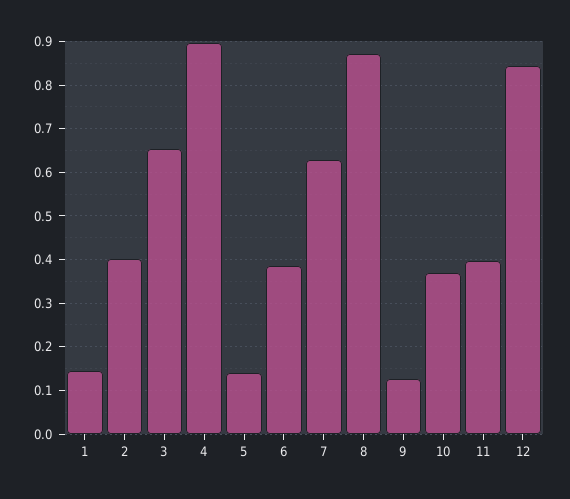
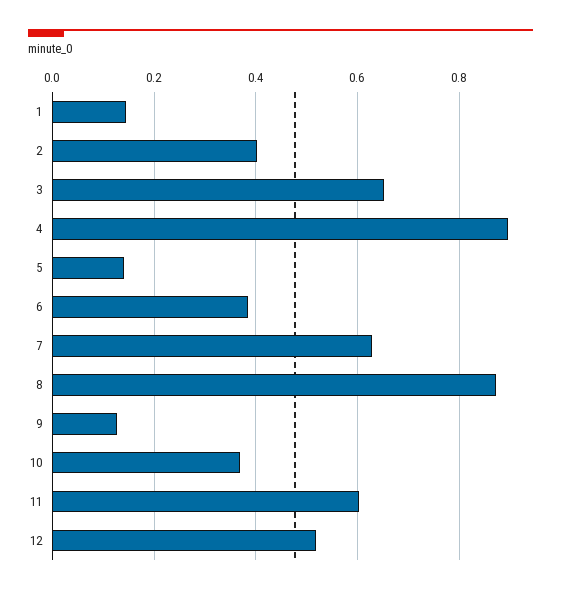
  {
    "1": 0.14,
    "2": 0.4,
    "3": 0.66,
    "4": 0.9,
    "5": 0.14,
    "6": 0.38,
    "7": 0.62,
    "8": 0.88,
    "9": 0.12,
    "10": 0.36,
-   "11": 0.4,
+   "11": 0.6,
-   "12": 0.84
+   "12": 0.52
  }

